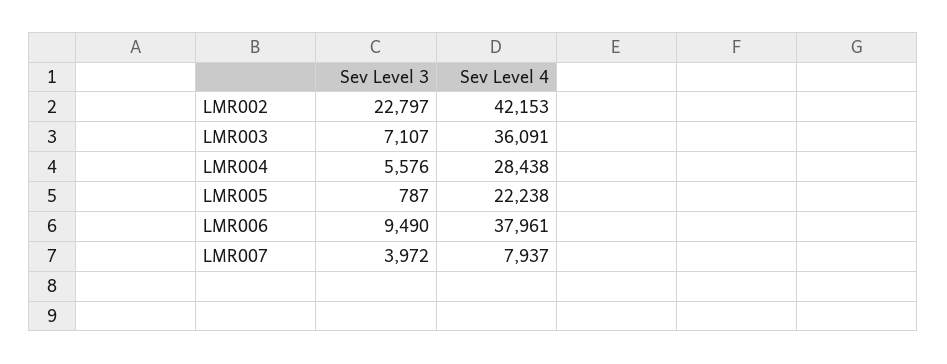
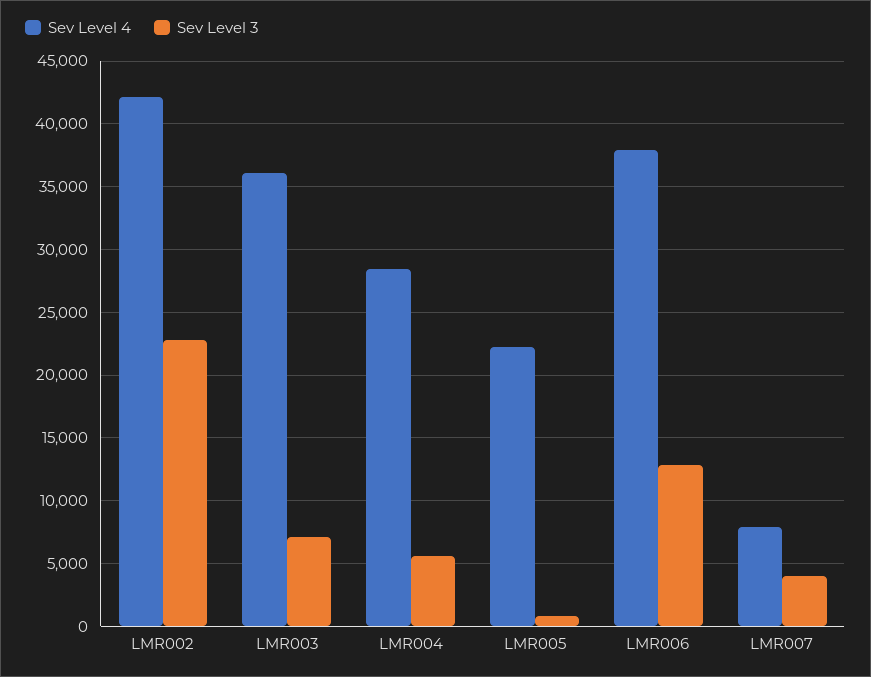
  {
    "Sev Level 3": {
      "LMR002": 22797,
      "LMR003": 7107,
      "LMR004": 5576,
      "LMR005": 787,
-     "LMR006": 9490,
+     "LMR006": 13000,
      "LMR007": 3972
    },
    "Sev Level 4": {
      "LMR002": 42153,
      "LMR003": 36091,
      "LMR004": 28438,
      "LMR005": 22238,
      "LMR006": 37961,
      "LMR007": 7937
    }
  }

